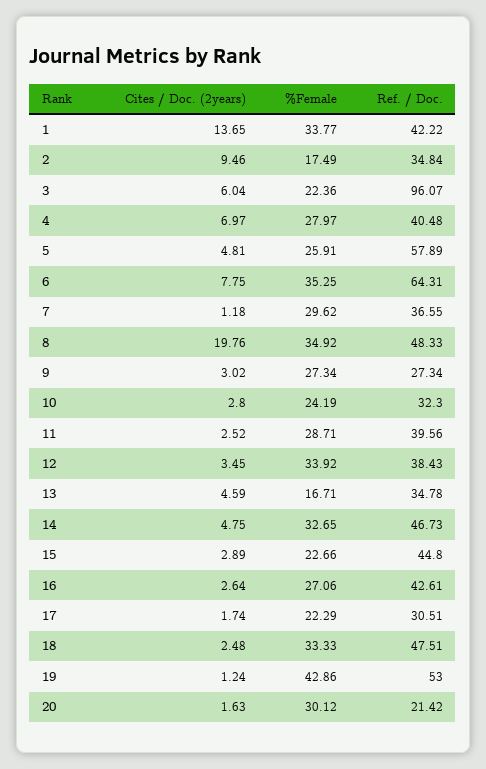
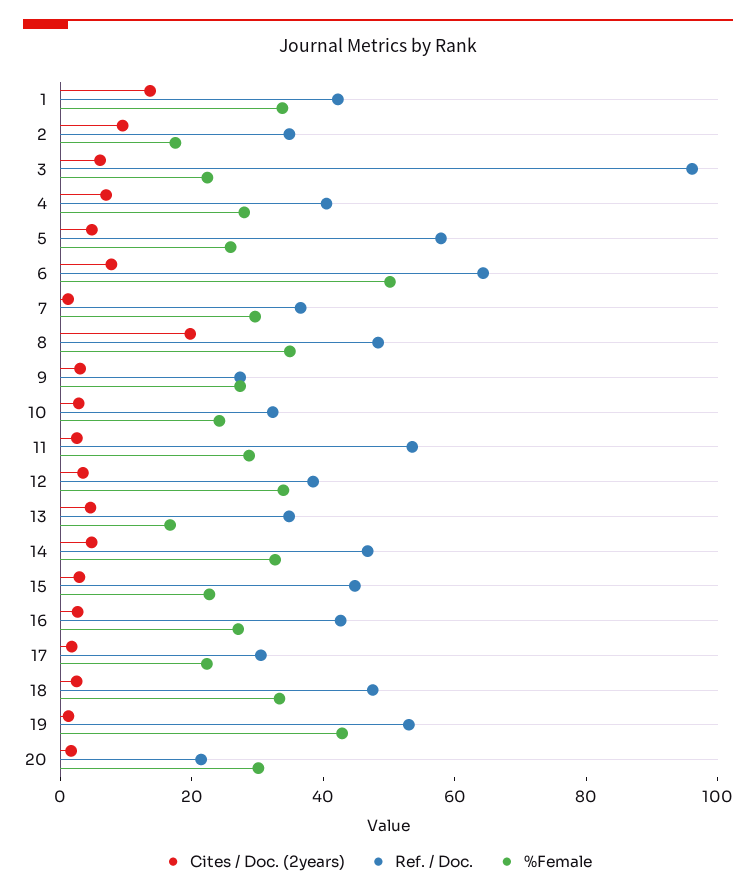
  {
    "Cites / Doc. (2years)": {
      "1": 13.65,
      "2": 9.46,
      "3": 6.04,
      "4": 6.97,
      "5": 4.81,
      "6": 7.75,
      "7": 1.18,
      "8": 19.76,
      "9": 3.02,
      "10": 2.8,
      "11": 2.52,
      "12": 3.45,
      "13": 4.59,
      "14": 4.75,
      "15": 2.89,
      "16": 2.64,
      "17": 1.74,
      "18": 2.48,
      "19": 1.24,
      "20": 1.63
    },
    "%Female": {
      "1": 33.77,
      "2": 17.49,
      "3": 22.36,
      "4": 27.97,
      "5": 25.91,
-     "6": 35.25,
+     "6": 50,
      "7": 29.62,
      "8": 34.92,
      "9": 27.34,
      "10": 24.19,
      "11": 28.71,
      "12": 33.92,
      "13": 16.71,
      "14": 32.65,
      "15": 22.66,
      "16": 27.06,
      "17": 22.29,
      "18": 33.33,
      "19": 42.86,
      "20": 30.12
    },
    "Ref. / Doc.": {
      "1": 42.22,
      "2": 34.84,
      "3": 96.07,
      "4": 40.48,
      "5": 57.89,
      "6": 64.31,
      "7": 36.55,
      "8": 48.33,
      "9": 27.34,
      "10": 32.3,
-     "11": 39.56,
+     "11": 55,
      "12": 38.43,
      "13": 34.78,
      "14": 46.73,
      "15": 44.8,
      "16": 42.61,
      "17": 30.51,
      "18": 47.51,
      "19": 53,
      "20": 21.42
    }
  }

